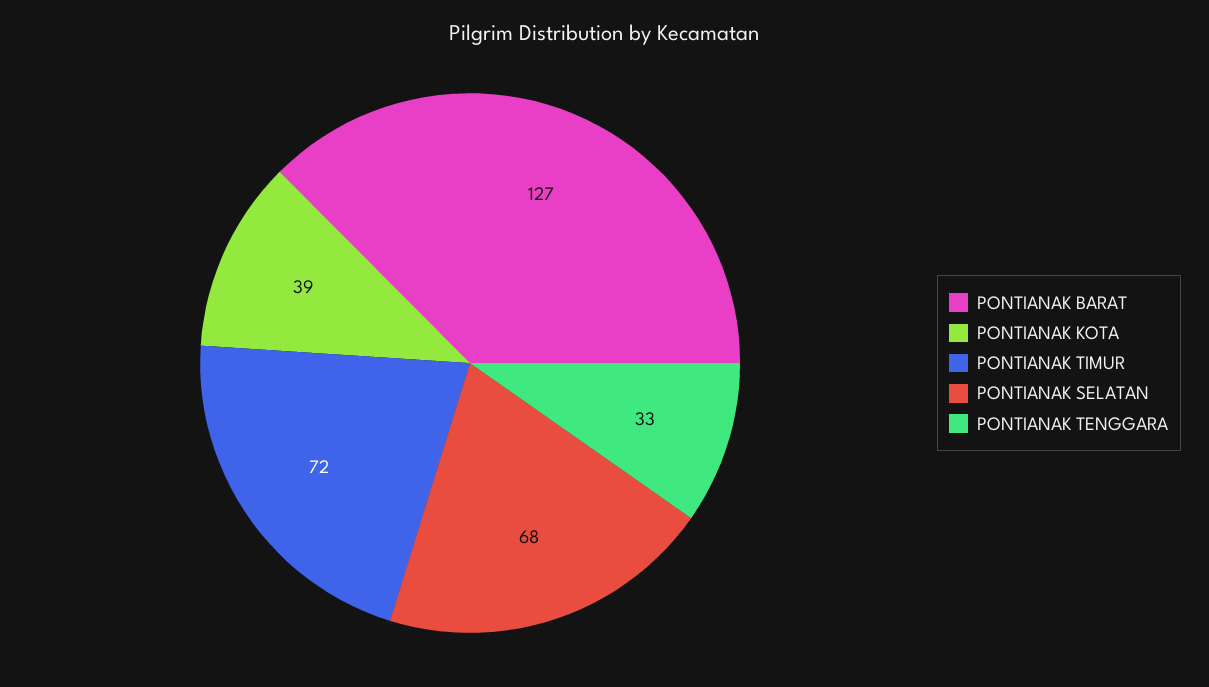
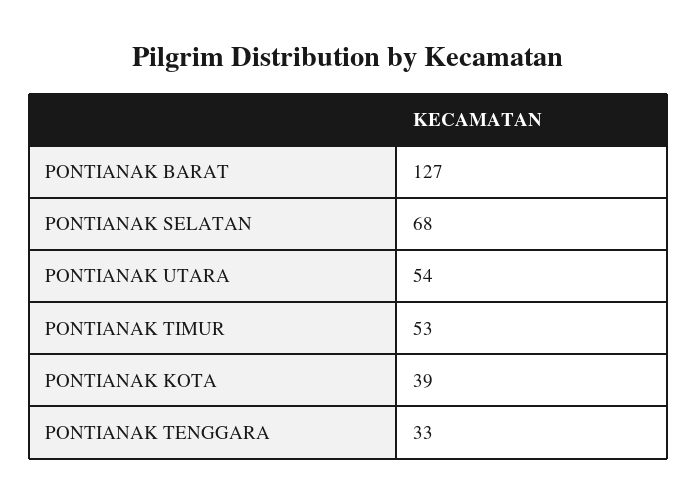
  {
    "PONTIANAK BARAT": 127,
    "PONTIANAK KOTA": 39,
-   "PONTIANAK TIMUR": 72,
+   "PONTIANAK TIMUR": 53,
    "PONTIANAK SELATAN": 68,
-   "PONTIANAK TENGGARA": 33
+   "PONTIANAK TENGGARA": 33,
+   "PONTIANAK UTARA": 54
  }

